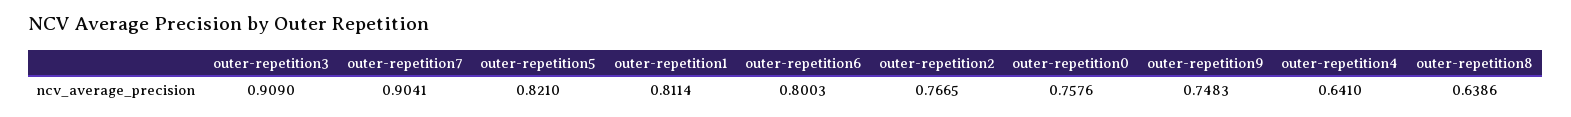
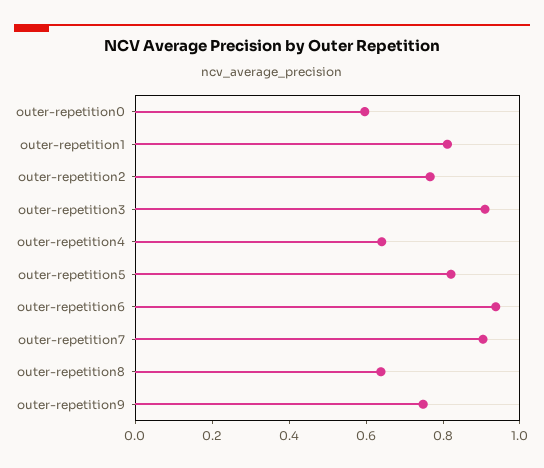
  {
    "outer-repetition3": 0.909,
    "outer-repetition7": 0.9041,
    "outer-repetition5": 0.821,
    "outer-repetition1": 0.8114,
-   "outer-repetition6": 0.8003,
+   "outer-repetition6": 0.95,
    "outer-repetition2": 0.7665,
-   "outer-repetition0": 0.7576,
+   "outer-repetition0": 0.6,
    "outer-repetition9": 0.7483,
    "outer-repetition4": 0.641,
    "outer-repetition8": 0.6386
  }

